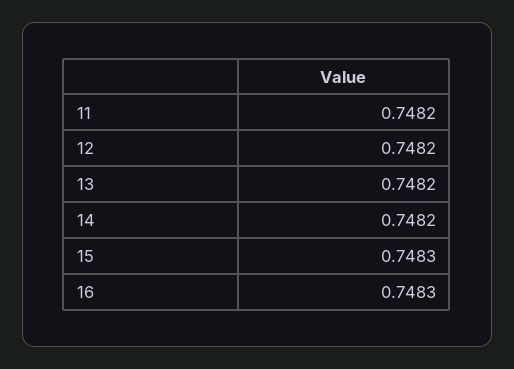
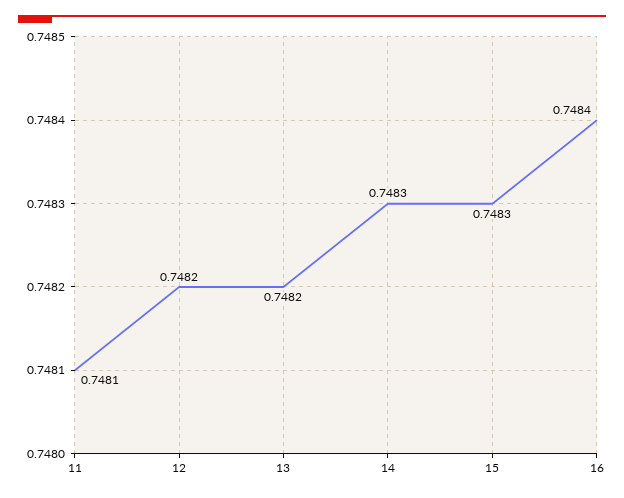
  {
-   "11": 0.7482,
+   "11": 0.7481,
    "12": 0.7482,
    "13": 0.7482,
-   "14": 0.7482,
+   "14": 0.7483,
    "15": 0.7483,
-   "16": 0.7483
+   "16": 0.7484
  }

